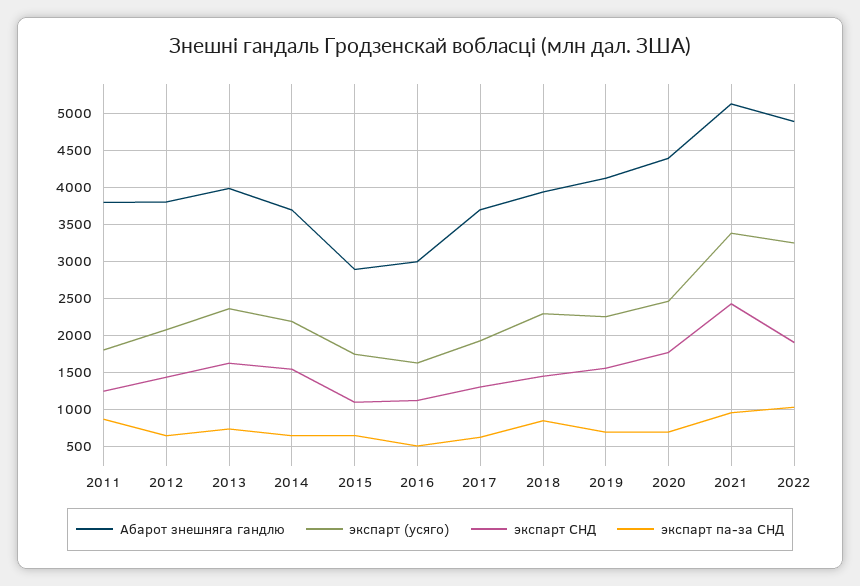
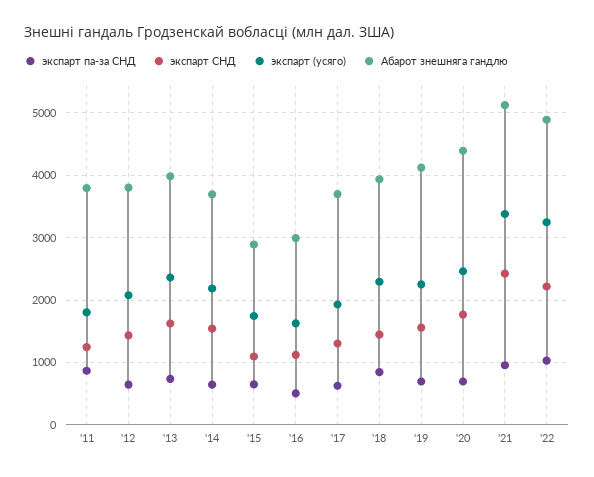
  {
    "Абарот знешняга гандлю": {
      "2011": 3800,
      "2012": 3800,
      "2013": 4000,
      "2014": 3700,
      "2015": 2900,
      "2016": 3000,
      "2017": 3700,
      "2018": 3900,
      "2019": 4100,
      "2020": 4400,
      "2021": 5100,
      "2022": 4900
    },
    "экспарт (усяго)": {
      "2011": 1800,
      "2012": 2100,
      "2013": 2400,
      "2014": 2200,
      "2015": 1700,
      "2016": 1600,
      "2017": 1900,
      "2018": 2300,
      "2019": 2300,
      "2020": 2500,
      "2021": 3400,
      "2022": 3200
    },
    "экспарт СНД": {
      "2011": 1200,
      "2012": 1400,
      "2013": 1600,
      "2014": 1500,
      "2015": 1100,
      "2016": 1100,
      "2017": 1300,
      "2018": 1400,
      "2019": 1600,
      "2020": 1800,
      "2021": 2400,
-     "2022": 1900
+     "2022": 2200
    },
    "экспарт па-за СНД": {
      "2011": 900,
      "2012": 600,
      "2013": 700,
      "2014": 600,
      "2015": 600,
      "2016": 500,
      "2017": 600,
      "2018": 800,
      "2019": 700,
      "2020": 700,
      "2021": 1000,
      "2022": 1000
    }
  }

